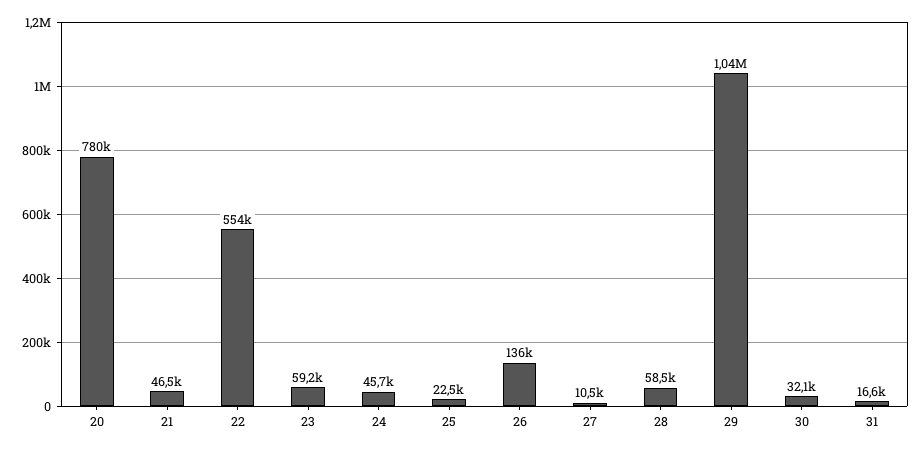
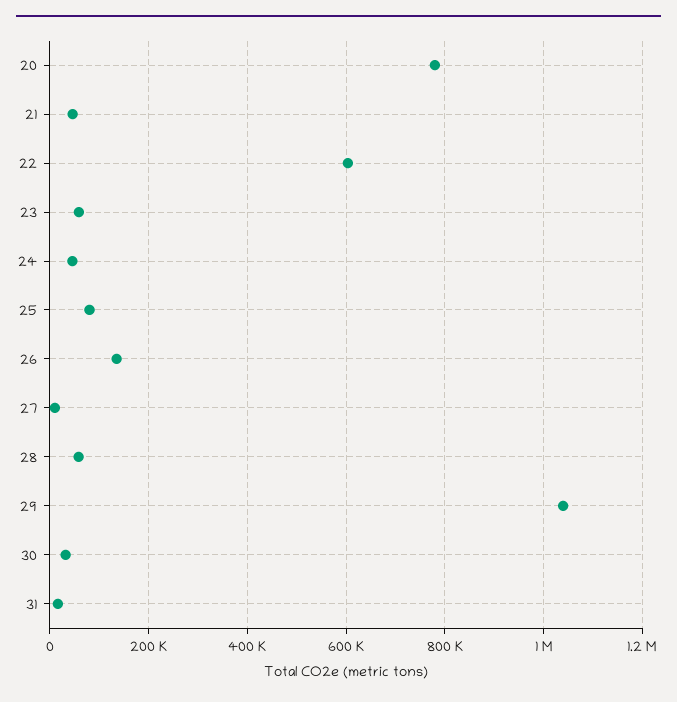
  {
    "20": 780000,
    "21": 46500,
-   "22": 554000,
+   "22": 600000,
    "23": 59200,
    "24": 45700,
-   "25": 22500,
+   "25": 80000,
    "26": 136000,
    "27": 10500,
    "28": 58500,
    "29": 1040000,
    "30": 32100,
    "31": 16600
  }

